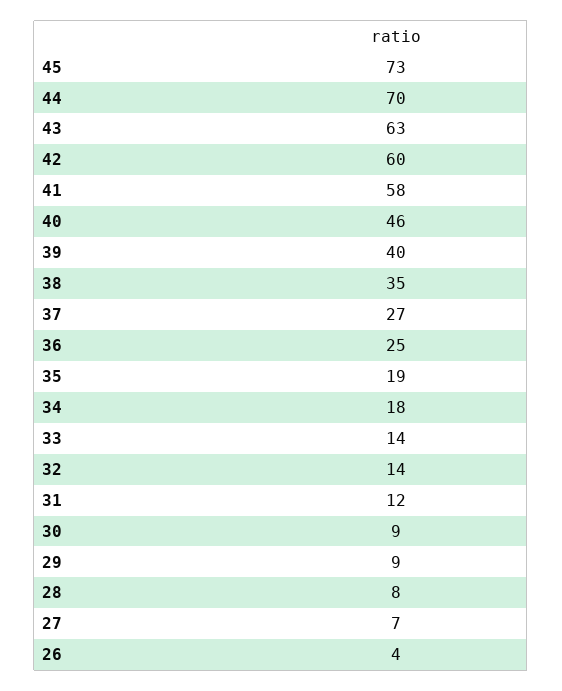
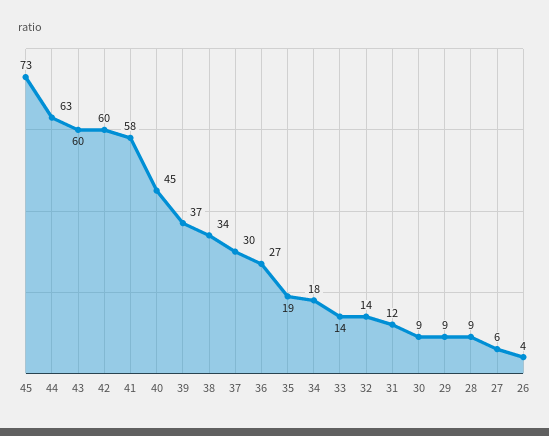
  {
    "45": 73,
-   "44": 70,
+   "44": 63,
-   "43": 63,
+   "43": 60,
    "42": 60,
    "41": 58,
-   "40": 46,
+   "40": 45,
-   "39": 40,
+   "39": 37,
-   "38": 35,
+   "38": 34,
-   "37": 27,
+   "37": 30,
-   "36": 25,
+   "36": 27,
    "35": 19,
    "34": 18,
    "33": 14,
    "32": 14,
    "31": 12,
    "30": 9,
    "29": 9,
-   "28": 8,
+   "28": 9,
-   "27": 7,
+   "27": 6,
    "26": 4
  }

